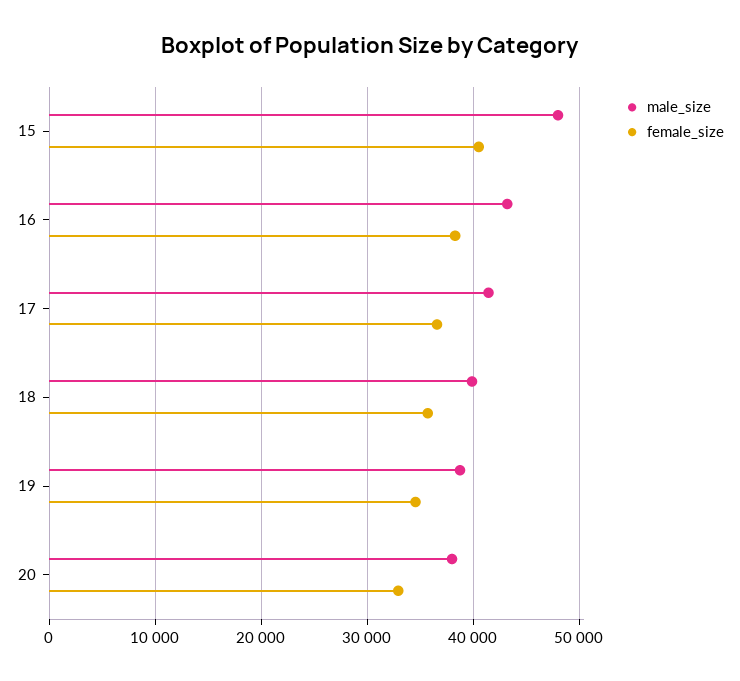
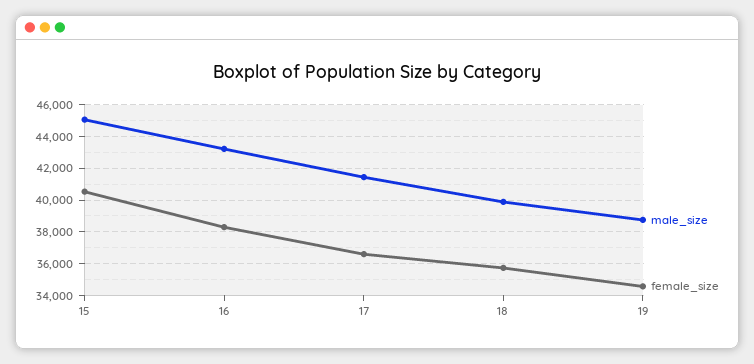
  {
    "male_size": {
-     "15": 48000,
+     "15": 45000,
      "16": 43000,
      "17": 41500,
      "18": 40000,
-     "19": 39000,
+     "19": 39000
-     "20": 38000
    },
    "female_size": {
      "15": 40500,
      "16": 38500,
      "17": 36500,
      "18": 35500,
-     "19": 34500,
+     "19": 34500
-     "20": 33000
    }
  }

